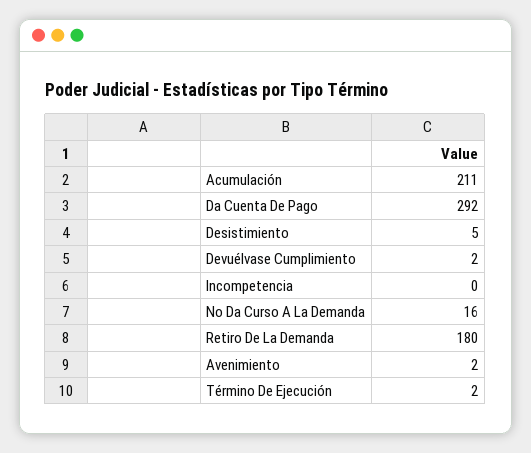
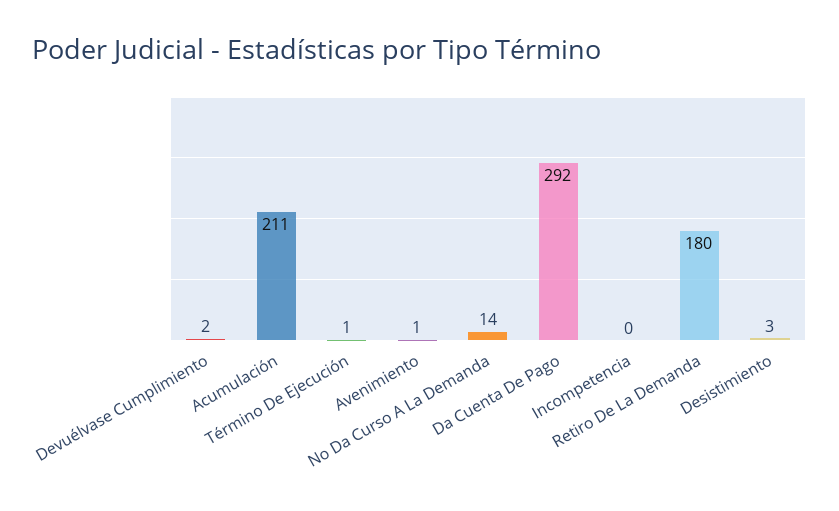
  {
    "Acumulación": 211,
    "Da Cuenta De Pago": 292,
-   "Desistimiento": 5,
+   "Desistimiento": 3,
    "Devuélvase Cumplimiento": 2,
    "Incompetencia": 0,
-   "No Da Curso A La Demanda": 16,
+   "No Da Curso A La Demanda": 14,
    "Retiro De La Demanda": 180,
-   "Avenimiento": 2,
+   "Avenimiento": 1,
-   "Término De Ejecución": 2
+   "Término De Ejecución": 1
  }

